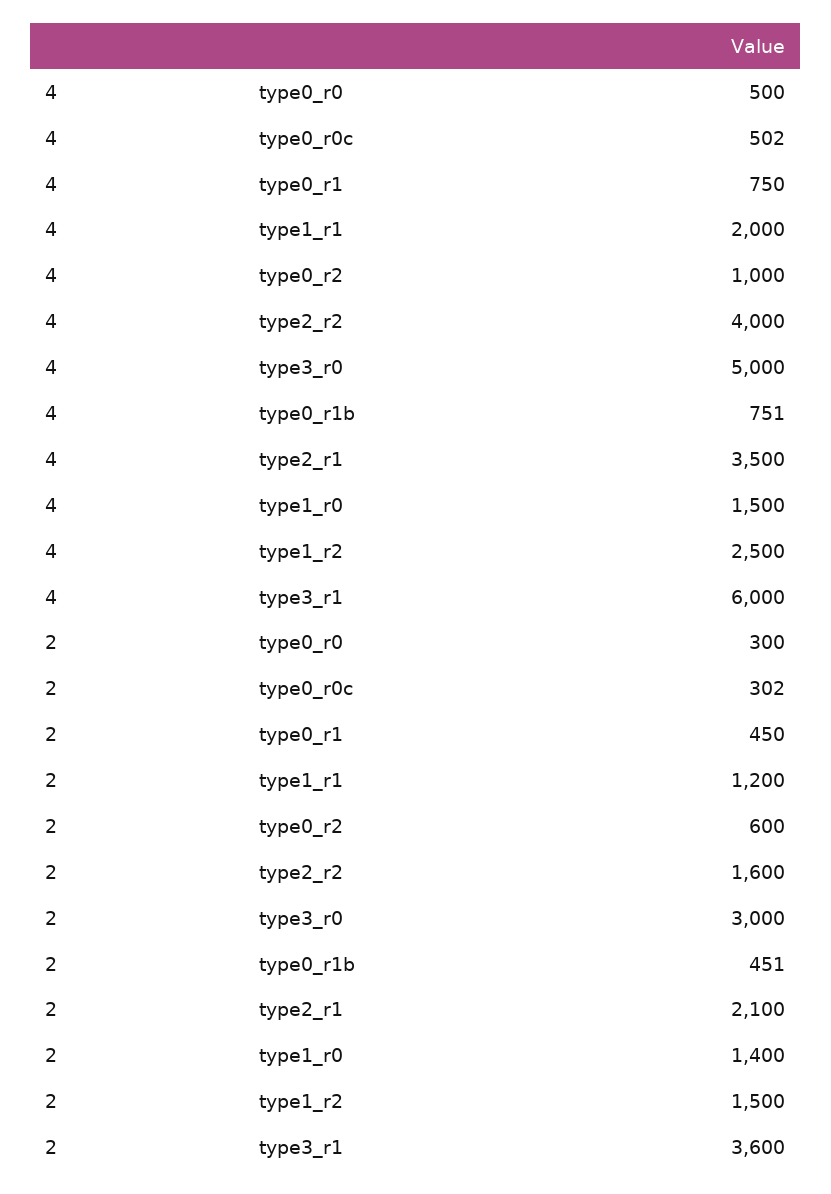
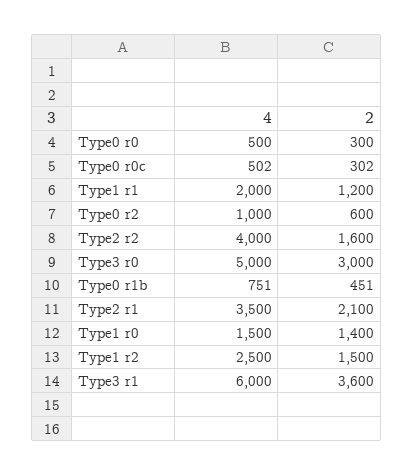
  {
    "4": {
      "type0_r0": 500,
      "type0_r0c": 502,
-     "type0_r1": 750,
      "type1_r1": 2000,
      "type0_r2": 1000,
      "type2_r2": 4000,
      "type3_r0": 5000,
      "type0_r1b": 751,
      "type2_r1": 3500,
      "type1_r0": 1500,
      "type1_r2": 2500,
      "type3_r1": 6000
    },
    "2": {
      "type0_r0": 300,
      "type0_r0c": 302,
-     "type0_r1": 450,
      "type1_r1": 1200,
      "type0_r2": 600,
      "type2_r2": 1600,
      "type3_r0": 3000,
      "type0_r1b": 451,
      "type2_r1": 2100,
      "type1_r0": 1400,
      "type1_r2": 1500,
      "type3_r1": 3600
    }
  }

